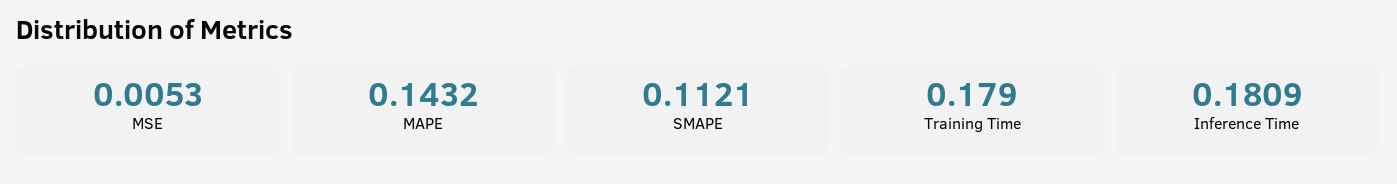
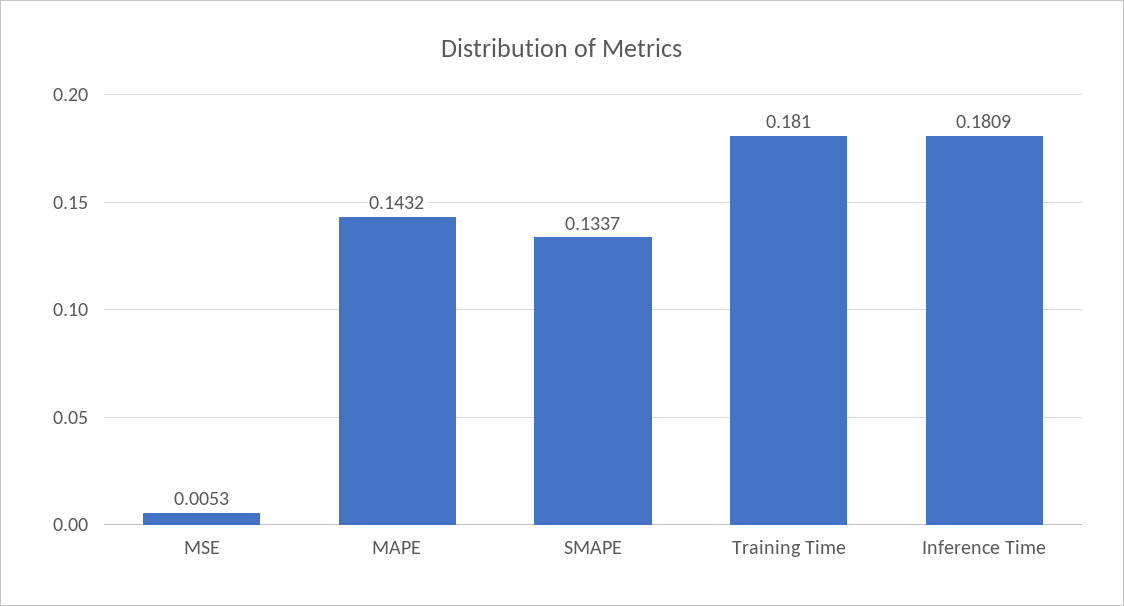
  {
    "MSE": 0.0053,
    "MAPE": 0.1432,
-   "SMAPE": 0.1121,
+   "SMAPE": 0.1337,
-   "Training Time": 0.179,
+   "Training Time": 0.181,
    "Inference Time": 0.1809
  }

